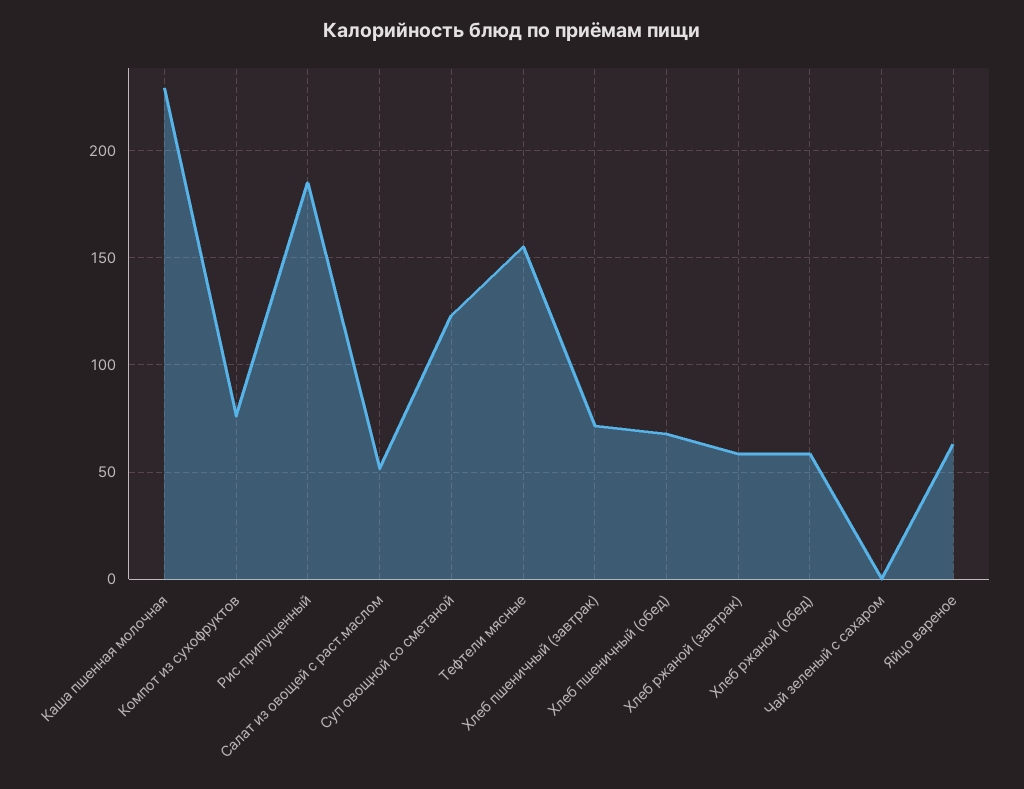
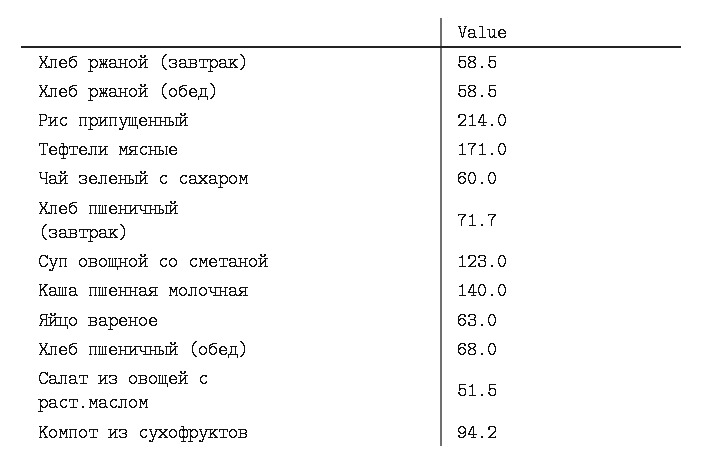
  {
-   "Каша пшенная молочная": 230,
+   "Каша пшенная молочная": 140,
-   "Компот из сухофруктов": 75,
+   "Компот из сухофруктов": 94.2,
-   "Рис припущенный": 185,
+   "Рис припущенный": 214,
    "Салат из овощей с раст.маслом": 51.5,
    "Суп овощной со сметаной": 123,
-   "Тефтели мясные": 155,
+   "Тефтели мясные": 171,
    "Хлеб пшеничный (завтрак)": 71.7,
    "Хлеб пшеничный (обед)": 68,
    "Хлеб ржаной (завтрак)": 58.5,
    "Хлеб ржаной (обед)": 58.5,
-   "Чай зеленый с сахаром": 0,
+   "Чай зеленый с сахаром": 60,
    "Яйцо вареное": 63
  }

